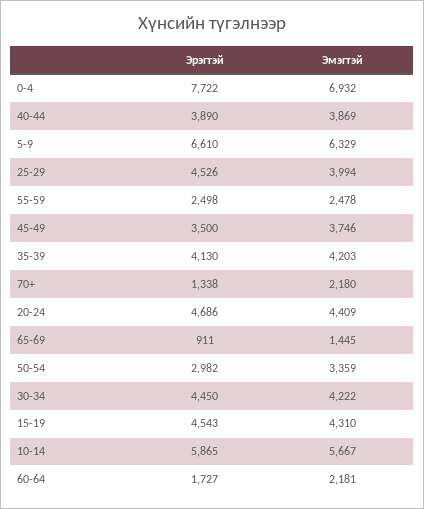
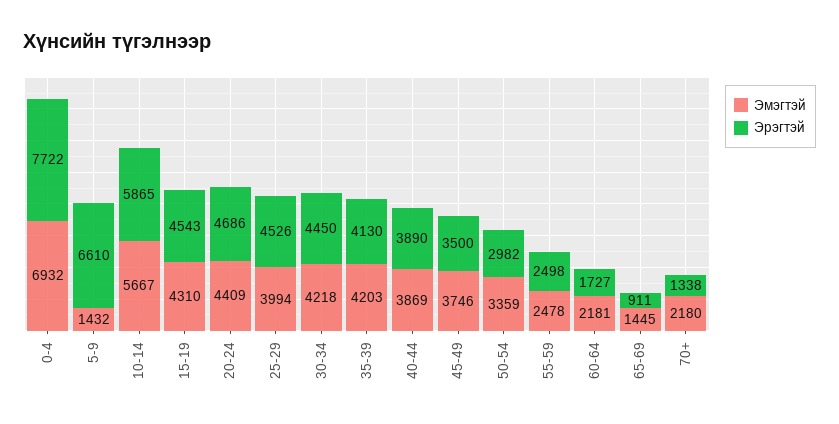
  {
    "Эрэгтэй": {
      "0-4": 7722,
      "40-44": 3890,
      "5-9": 6610,
      "25-29": 4526,
      "55-59": 2498,
      "45-49": 3500,
      "35-39": 4130,
      "70+": 1338,
      "20-24": 4686,
      "65-69": 911,
      "50-54": 2982,
      "30-34": 4450,
      "15-19": 4543,
      "10-14": 5865,
      "60-64": 1727
    },
    "Эмэгтэй": {
      "0-4": 6932,
      "40-44": 3869,
-     "5-9": 6329,
+     "5-9": 1432,
      "25-29": 3994,
      "55-59": 2478,
      "45-49": 3746,
      "35-39": 4203,
      "70+": 2180,
      "20-24": 4409,
      "65-69": 1445,
      "50-54": 3359,
-     "30-34": 4222,
+     "30-34": 4218,
      "15-19": 4310,
      "10-14": 5667,
      "60-64": 2181
    }
  }

